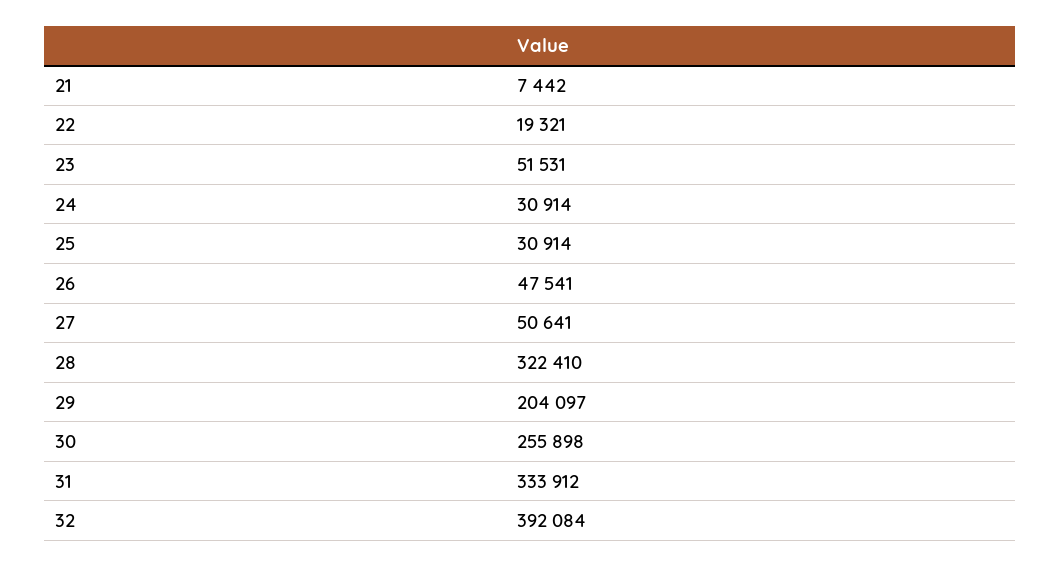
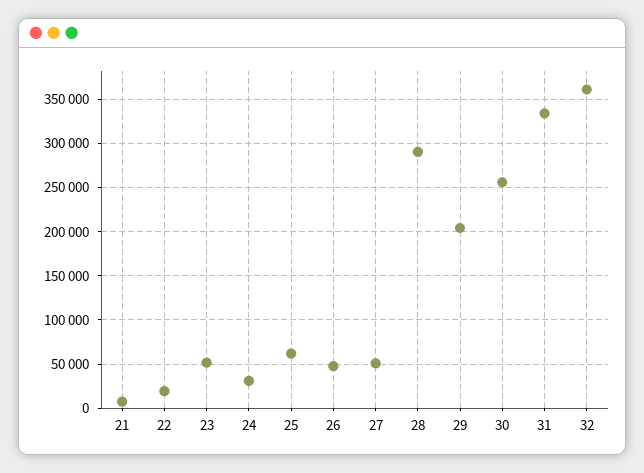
  {
    "21": 7442,
    "22": 19321,
    "23": 51531,
    "24": 30914,
-   "25": 30914,
+   "25": 60000,
    "26": 47541,
    "27": 50641,
-   "28": 322410,
+   "28": 290000,
    "29": 204097,
    "30": 255898,
    "31": 333912,
-   "32": 392084
+   "32": 360000
  }

